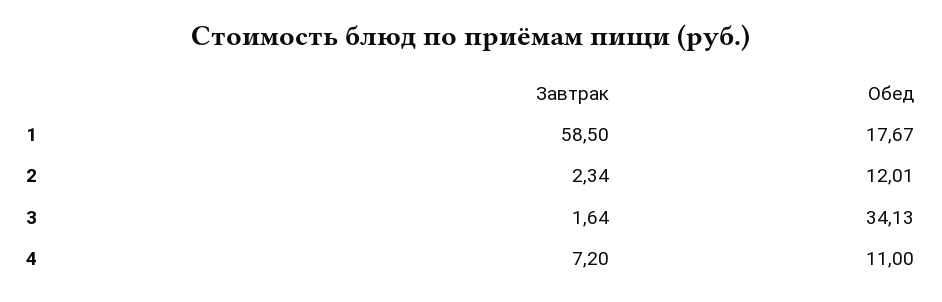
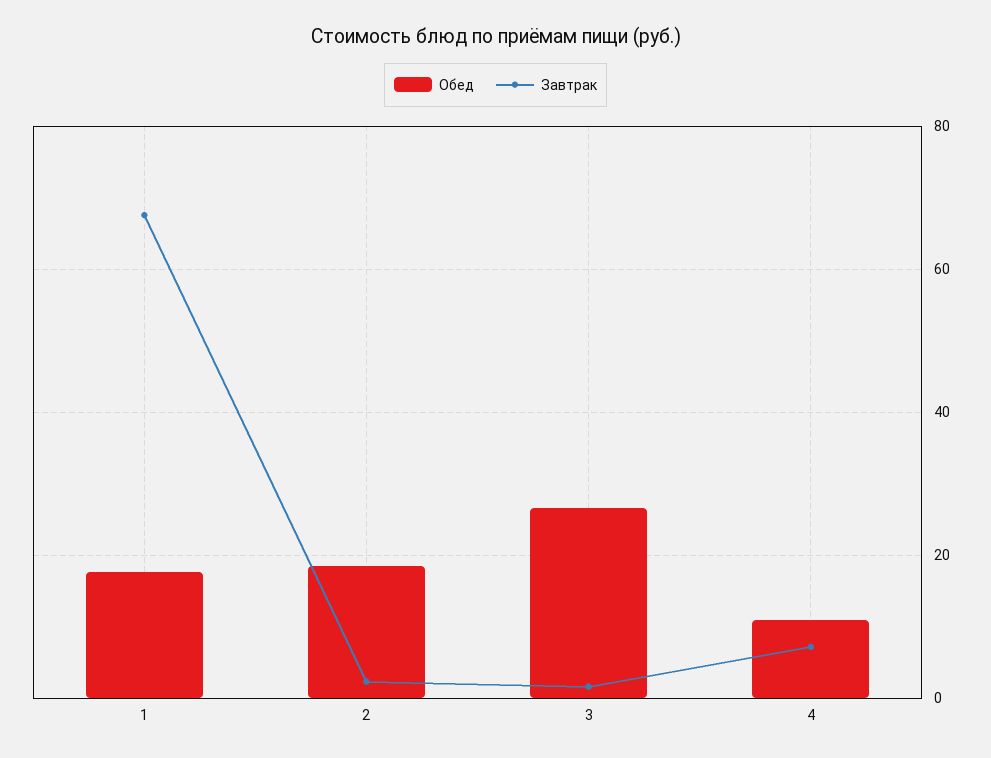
  {
    "Завтрак": {
-     "1": 58.5,
+     "1": 68,
      "2": 2.34,
      "3": 1.64,
      "4": 7.2
    },
    "Обед": {
      "1": 17.67,
-     "2": 12.01,
+     "2": 18,
-     "3": 34.13,
+     "3": 26,
      "4": 11
    }
  }

